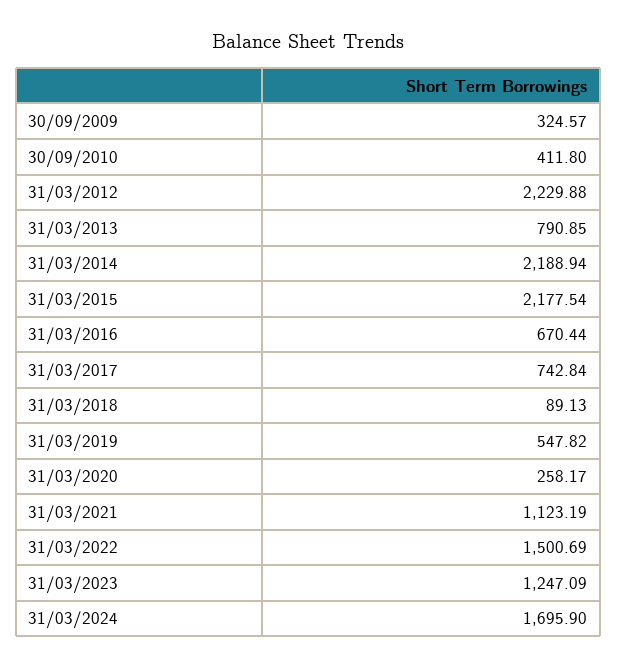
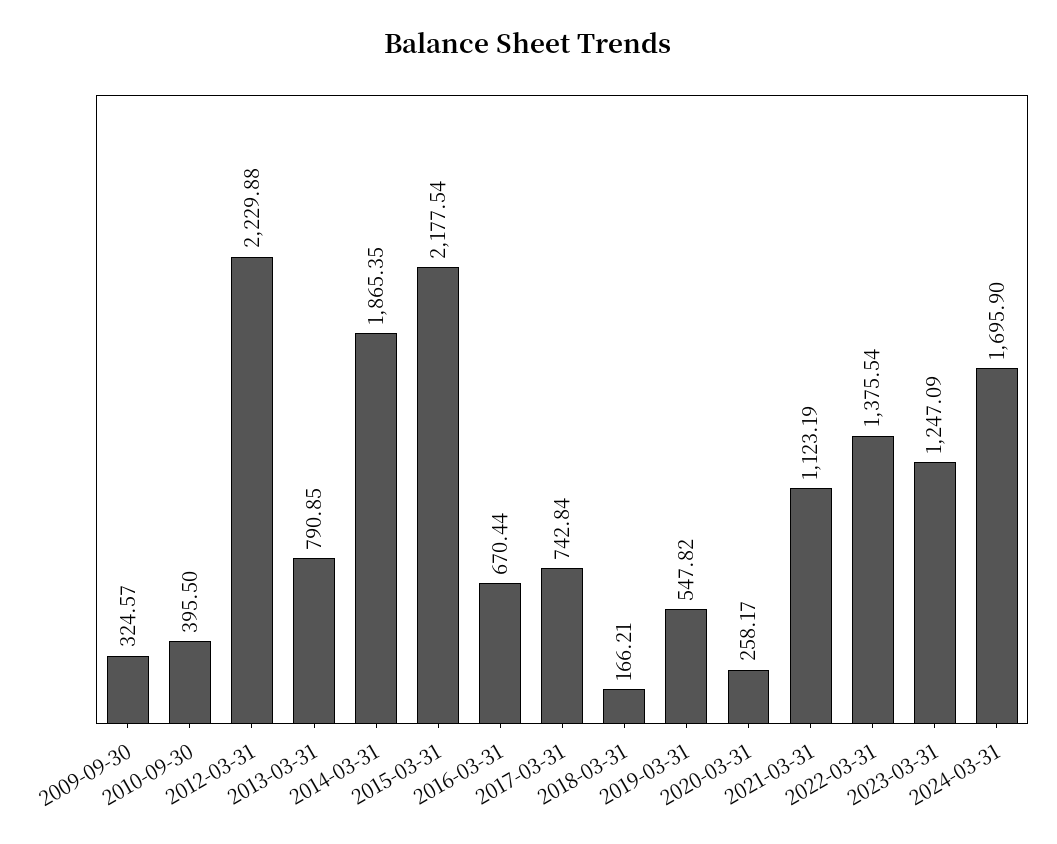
  {
    "30/09/2009": 324.57,
-   "30/09/2010": 411.8,
+   "30/09/2010": 395.5,
    "31/03/2012": 2229.88,
    "31/03/2013": 790.85,
-   "31/03/2014": 2188.94,
+   "31/03/2014": 1865.35,
    "31/03/2015": 2177.54,
    "31/03/2016": 670.44,
    "31/03/2017": 742.84,
-   "31/03/2018": 89.13,
+   "31/03/2018": 166.21,
    "31/03/2019": 547.82,
    "31/03/2020": 258.17,
    "31/03/2021": 1123.19,
-   "31/03/2022": 1500.69,
+   "31/03/2022": 1375.54,
    "31/03/2023": 1247.09,
    "31/03/2024": 1695.9
  }

